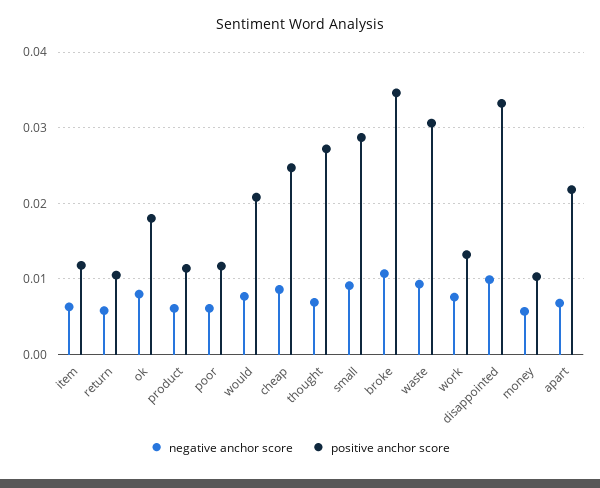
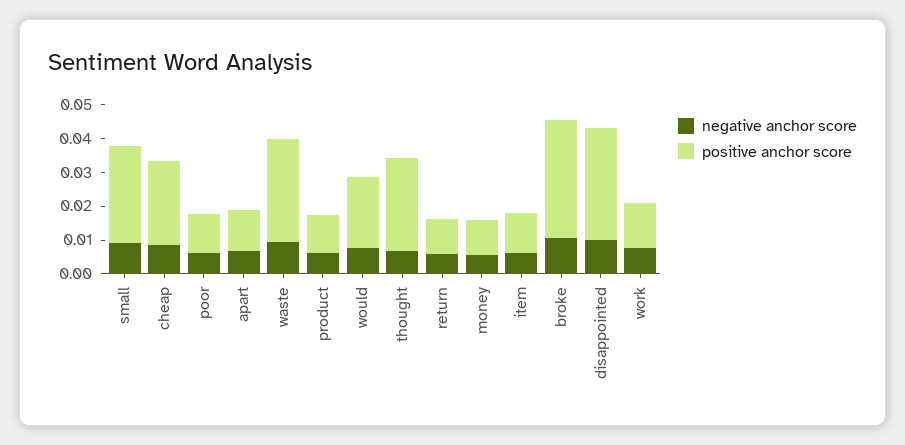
  {
    "negative anchor score": {
      "item": 0.006,
      "return": 0.006,
-     "ok": 0.008,
      "product": 0.006,
      "poor": 0.006,
      "would": 0.008,
      "cheap": 0.009,
      "thought": 0.007,
      "small": 0.009,
      "broke": 0.011,
      "waste": 0.009,
      "work": 0.008,
      "disappointed": 0.01,
      "money": 0.006,
      "apart": 0.007
    },
    "positive anchor score": {
      "item": 0.012,
      "return": 0.011,
-     "ok": 0.018,
      "product": 0.011,
      "poor": 0.012,
      "would": 0.021,
      "cheap": 0.025,
      "thought": 0.027,
      "small": 0.029,
      "broke": 0.035,
      "waste": 0.031,
      "work": 0.013,
      "disappointed": 0.033,
      "money": 0.01,
-     "apart": 0.022
+     "apart": 0.0125
    }
  }

